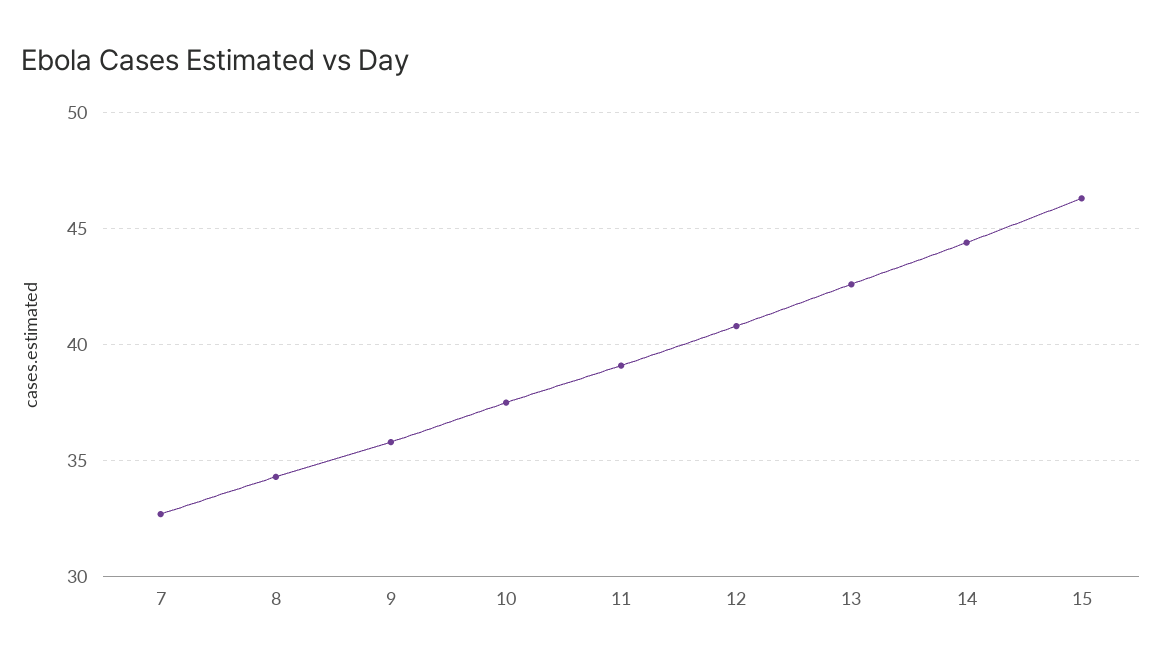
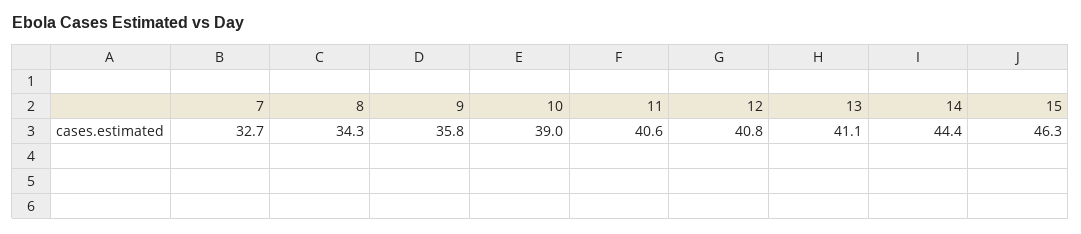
  {
    "7": 32.7,
    "8": 34.3,
    "9": 35.8,
-   "10": 37.5,
+   "10": 39,
-   "11": 39,
+   "11": 40.6,
    "12": 40.8,
-   "13": 42.5,
+   "13": 41.1,
    "14": 44.4,
    "15": 46.3
  }

